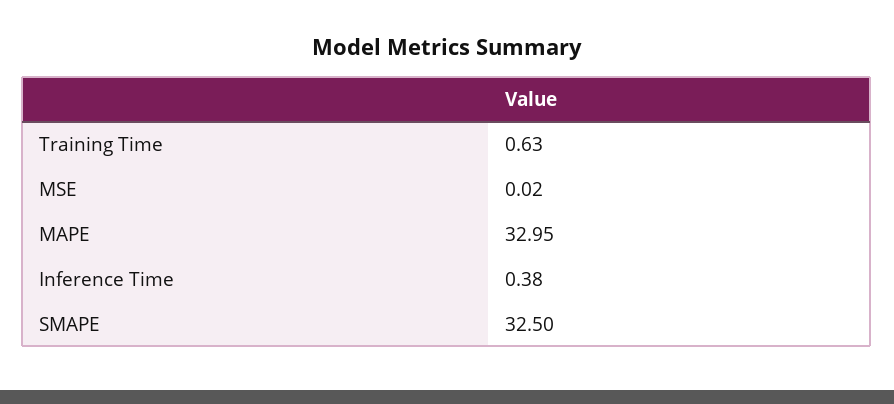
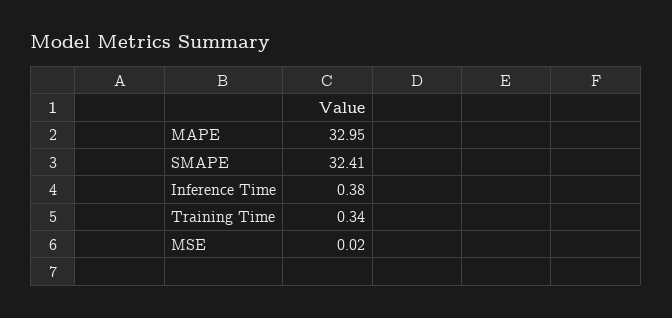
  {
-   "Training Time": 0.63,
+   "Training Time": 0.34,
    "MSE": 0.02,
    "MAPE": 32.95,
    "Inference Time": 0.38,
-   "SMAPE": 32.5
+   "SMAPE": 32.41
  }

